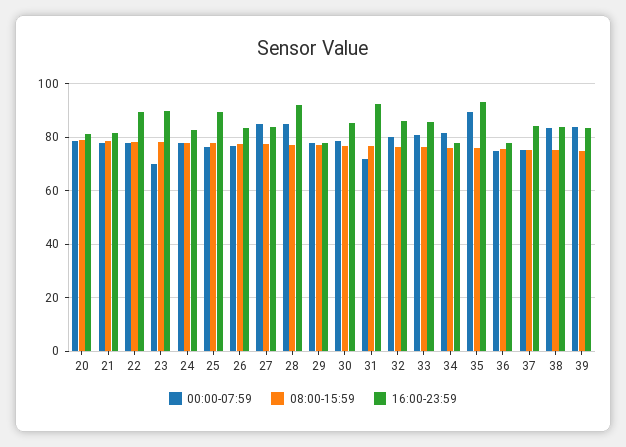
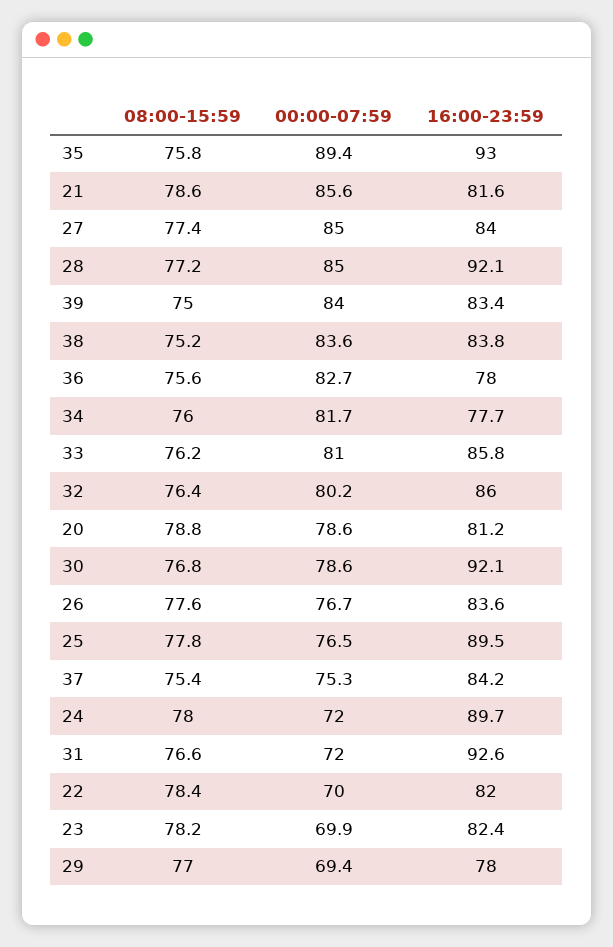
  {
    "00:00-07:59": {
      "20": 78.6,
-     "21": 77.5,
+     "21": 85.6,
-     "22": 77.5,
+     "22": 70,
      "23": 69.9,
-     "24": 77.5,
+     "24": 72,
      "25": 76.5,
      "26": 76.7,
      "27": 85,
      "28": 85,
-     "29": 77.5,
+     "29": 69.4,
      "30": 78.6,
      "31": 72,
      "32": 80.2,
      "33": 81,
      "34": 81.7,
      "35": 89.4,
-     "36": 75,
+     "36": 82.7,
      "37": 75.3,
      "38": 83.6,
      "39": 84
    },
    "08:00-15:59": {
      "20": 78.8,
      "21": 78.6,
      "22": 78.4,
      "23": 78.2,
      "24": 78,
      "25": 77.8,
      "26": 77.6,
      "27": 77.4,
      "28": 77.2,
      "29": 77,
      "30": 76.8,
      "31": 76.6,
      "32": 76.4,
      "33": 76.2,
      "34": 76,
      "35": 75.8,
      "36": 75.6,
      "37": 75.4,
      "38": 75.2,
      "39": 75
    },
    "16:00-23:59": {
      "20": 81.2,
      "21": 81.6,
-     "22": 90,
+     "22": 82,
-     "23": 90,
+     "23": 82.4,
-     "24": 82.5,
+     "24": 89.7,
      "25": 89.5,
      "26": 83.6,
      "27": 84,
      "28": 92.1,
      "29": 78,
-     "30": 85,
+     "30": 92.1,
      "31": 92.6,
      "32": 86,
      "33": 85.8,
      "34": 77.7,
      "35": 93,
      "36": 78,
      "37": 84.2,
      "38": 83.8,
      "39": 83.4
    }
  }

